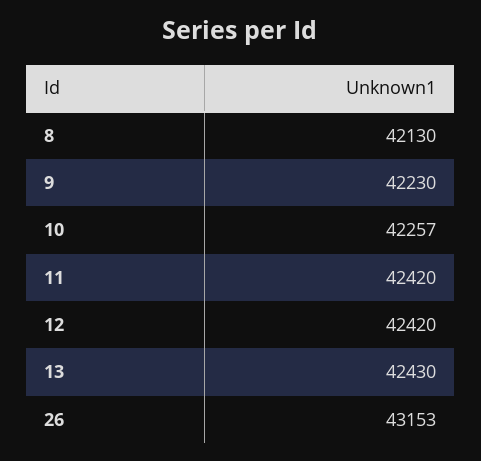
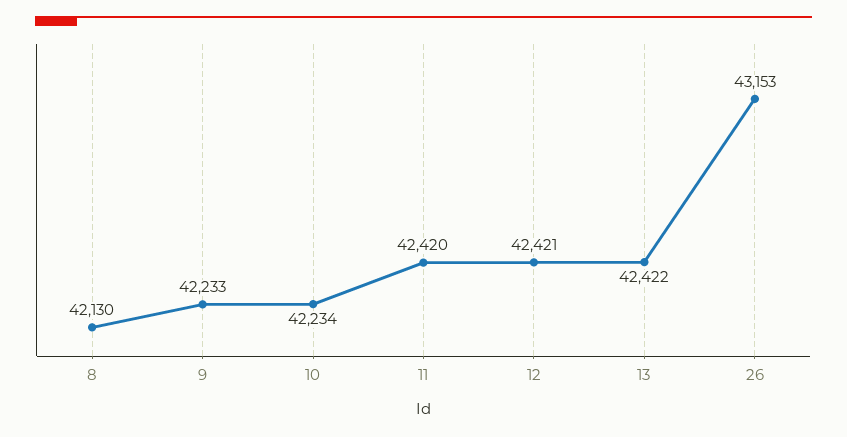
  {
    "8": 42130,
-   "9": 42230,
+   "9": 42233,
-   "10": 42257,
+   "10": 42234,
    "11": 42420,
-   "12": 42420,
+   "12": 42421,
-   "13": 42430,
+   "13": 42422,
    "26": 43153
  }

